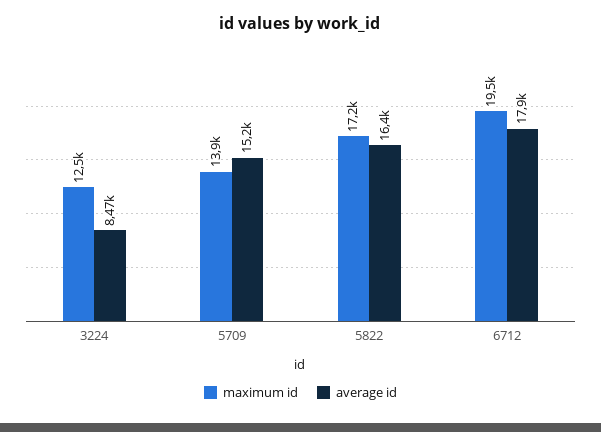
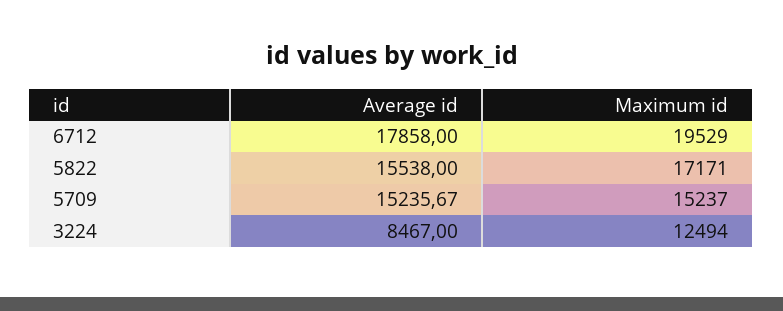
  {
    "maximum id": {
      "3224": 12494,
-     "5709": 13900,
+     "5709": 15237,
      "5822": 17171,
      "6712": 19529
    },
    "average id": {
      "3224": 8467,
      "5709": 15235.67,
-     "5822": 16400,
+     "5822": 15538,
      "6712": 17858
    }
  }

